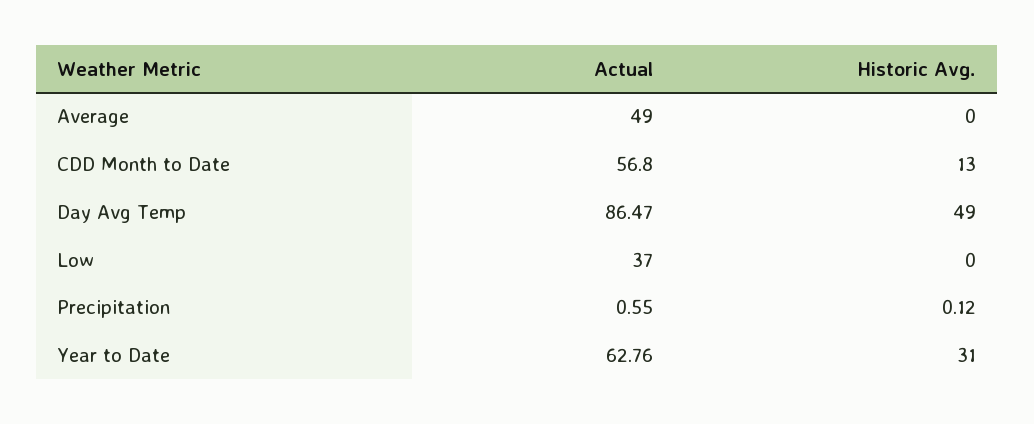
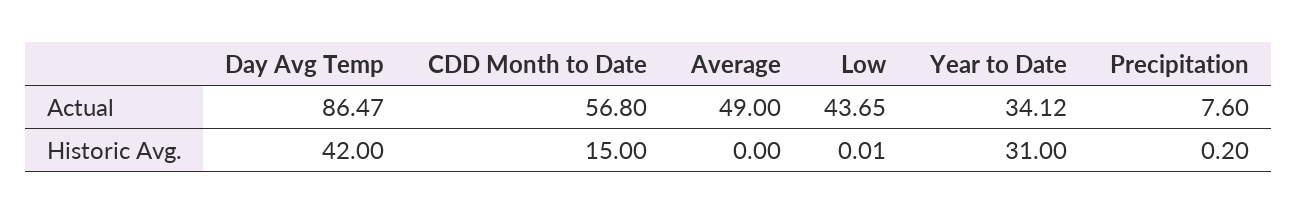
  {
    "Actual": {
      "Average": 49,
      "CDD Month to Date": 56.8,
      "Day Avg Temp": 86.47,
-     "Low": 37,
+     "Low": 43.65,
-     "Precipitation": 0.55,
+     "Precipitation": 7.6,
-     "Year to Date": 62.76
+     "Year to Date": 34.12
    },
    "Historic Avg.": {
      "Average": 0,
-     "CDD Month to Date": 13,
+     "CDD Month to Date": 15,
-     "Day Avg Temp": 49,
+     "Day Avg Temp": 42,
-     "Low": 0,
+     "Low": 0.01,
-     "Precipitation": 0.12,
+     "Precipitation": 0.2,
      "Year to Date": 31
    }
  }

